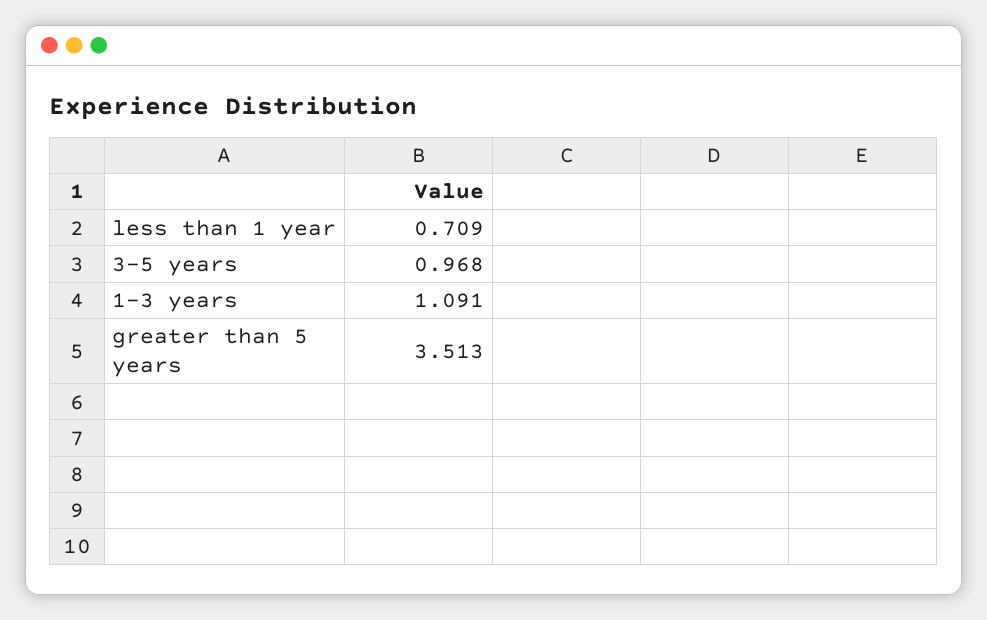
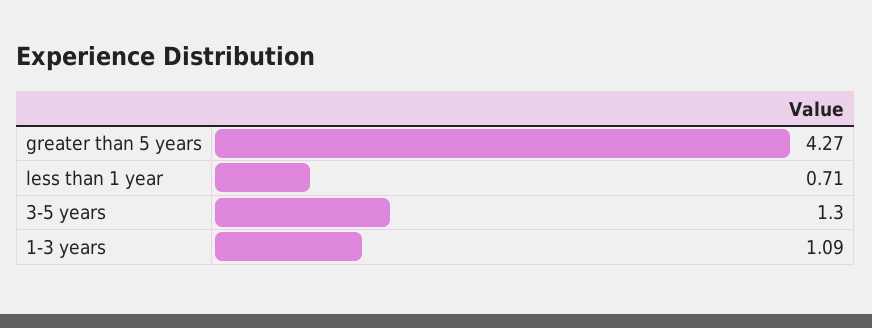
  {
    "less than 1 year": 0.709,
-   "3-5 years": 0.968,
+   "3-5 years": 1.3,
    "1-3 years": 1.091,
-   "greater than 5 years": 3.513
+   "greater than 5 years": 4.27
  }

